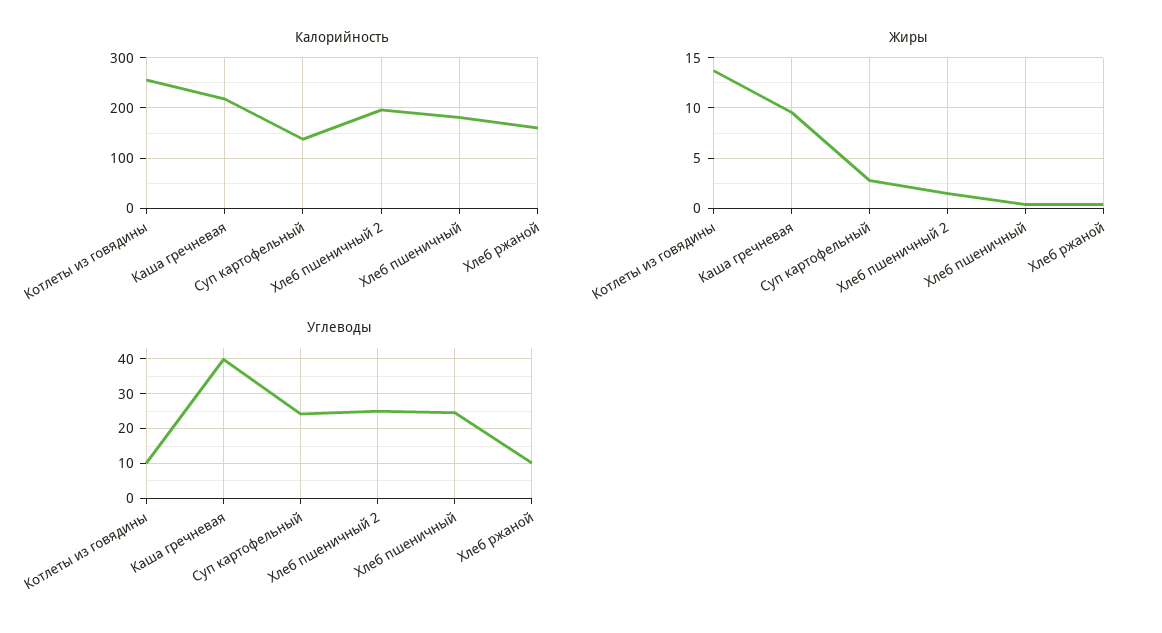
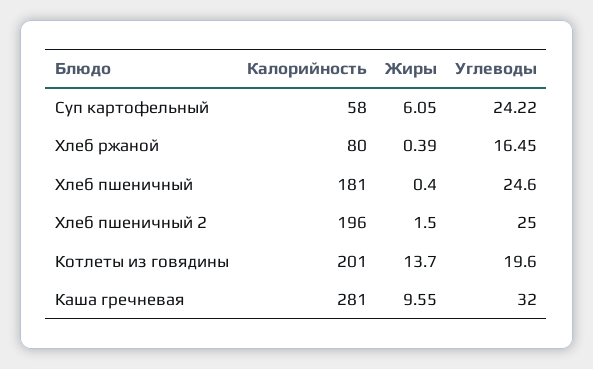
  {
    "Калорийность": {
-     "Котлеты из говядины": 260,
+     "Котлеты из говядины": 201,
-     "Каша гречневая": 220,
+     "Каша гречневая": 281,
-     "Суп картофельный": 140,
+     "Суп картофельный": 58,
      "Хлеб пшеничный 2": 196,
      "Хлеб пшеничный": 181,
-     "Хлеб ржаной": 160
+     "Хлеб ржаной": 80
    },
    "Жиры": {
      "Котлеты из говядины": 13.7,
      "Каша гречневая": 9.55,
-     "Суп картофельный": 3,
+     "Суп картофельный": 6.05,
      "Хлеб пшеничный 2": 1.5,
      "Хлеб пшеничный": 0.4,
      "Хлеб ржаной": 0.39
    },
    "Углеводы": {
-     "Котлеты из говядины": 10,
+     "Котлеты из говядины": 19.6,
-     "Каша гречневая": 40,
+     "Каша гречневая": 32,
      "Суп картофельный": 24.22,
      "Хлеб пшеничный 2": 25,
      "Хлеб пшеничный": 24.6,
-     "Хлеб ржаной": 10
+     "Хлеб ржаной": 16.45
    }
  }

